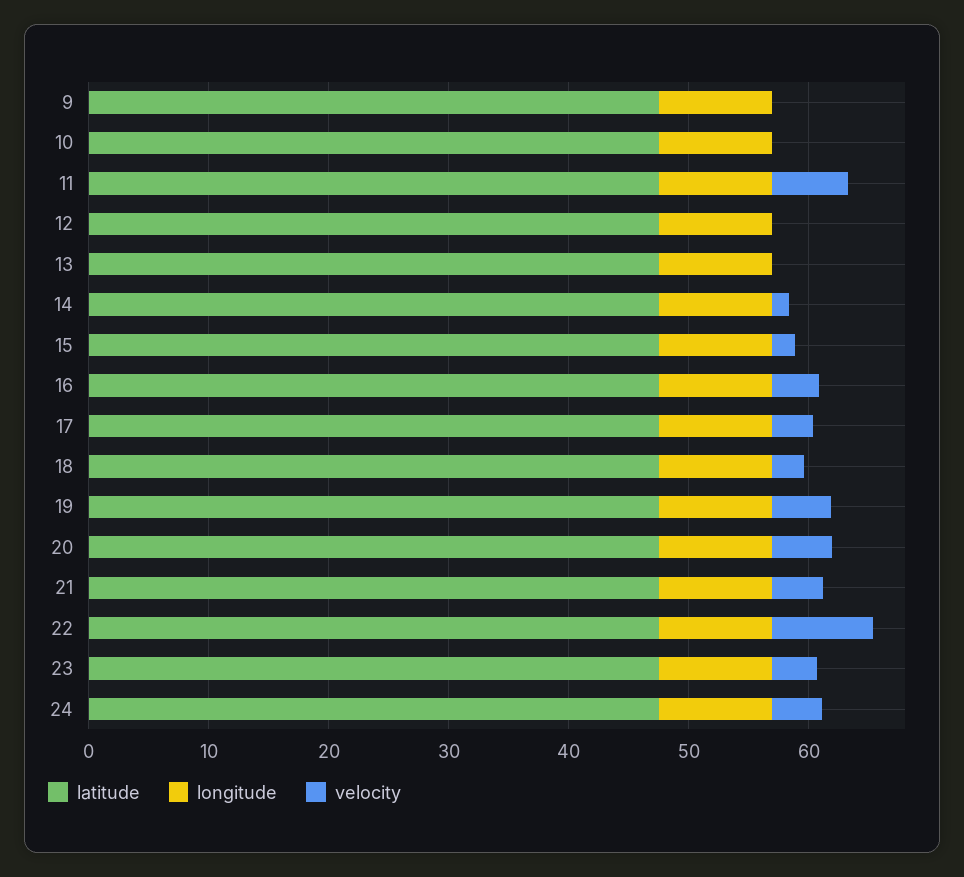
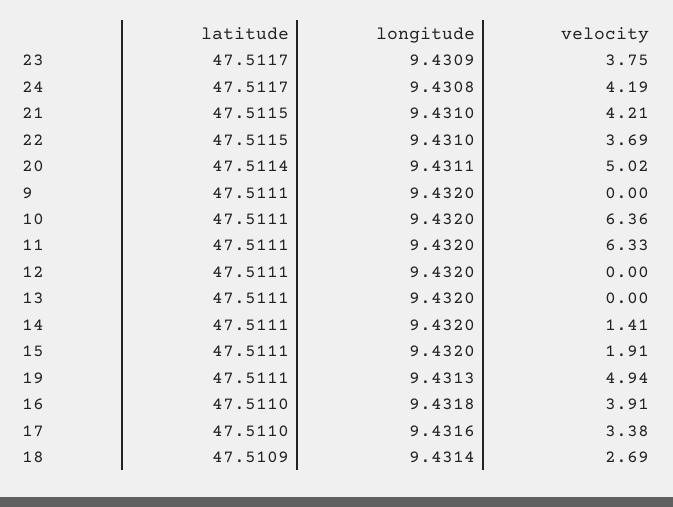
  {
    "latitude": {
      "9": 47.5111,
      "10": 47.5111,
      "11": 47.5111,
      "12": 47.5111,
      "13": 47.5111,
      "14": 47.5111,
      "15": 47.5111,
      "16": 47.511,
      "17": 47.511,
      "18": 47.5109,
      "19": 47.5111,
      "20": 47.5114,
      "21": 47.5115,
      "22": 47.5115,
      "23": 47.5117,
      "24": 47.5117
    },
    "longitude": {
      "9": 9.432,
      "10": 9.432,
      "11": 9.432,
      "12": 9.432,
      "13": 9.432,
      "14": 9.432,
      "15": 9.432,
      "16": 9.4318,
      "17": 9.4316,
      "18": 9.4314,
      "19": 9.4313,
      "20": 9.4311,
      "21": 9.431,
      "22": 9.431,
      "23": 9.4309,
      "24": 9.4308
    },
    "velocity": {
      "9": 0,
-     "10": 0,
+     "10": 6.36,
      "11": 6.33,
      "12": 0,
      "13": 0,
      "14": 1.41,
      "15": 1.91,
      "16": 3.91,
      "17": 3.38,
      "18": 2.69,
      "19": 4.94,
      "20": 5.02,
      "21": 4.21,
-     "22": 8,
+     "22": 3.69,
      "23": 3.75,
      "24": 4.19
    }
  }

